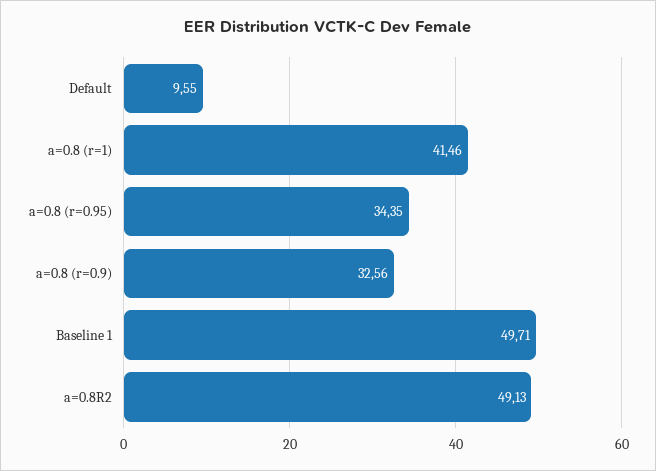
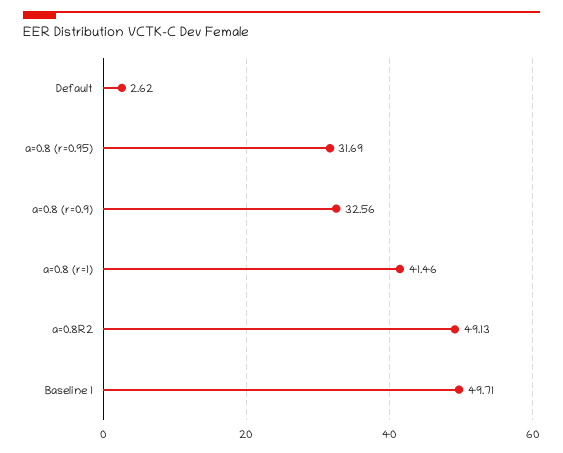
  {
-   "Default": 9.55,
+   "Default": 2.62,
    "a=0.8 (r=1)": 41.46,
-   "a=0.8 (r=0.95)": 34.35,
+   "a=0.8 (r=0.95)": 31.69,
    "a=0.8 (r=0.9)": 32.56,
    "Baseline 1": 49.71,
    "a=0.8R2": 49.13
  }

